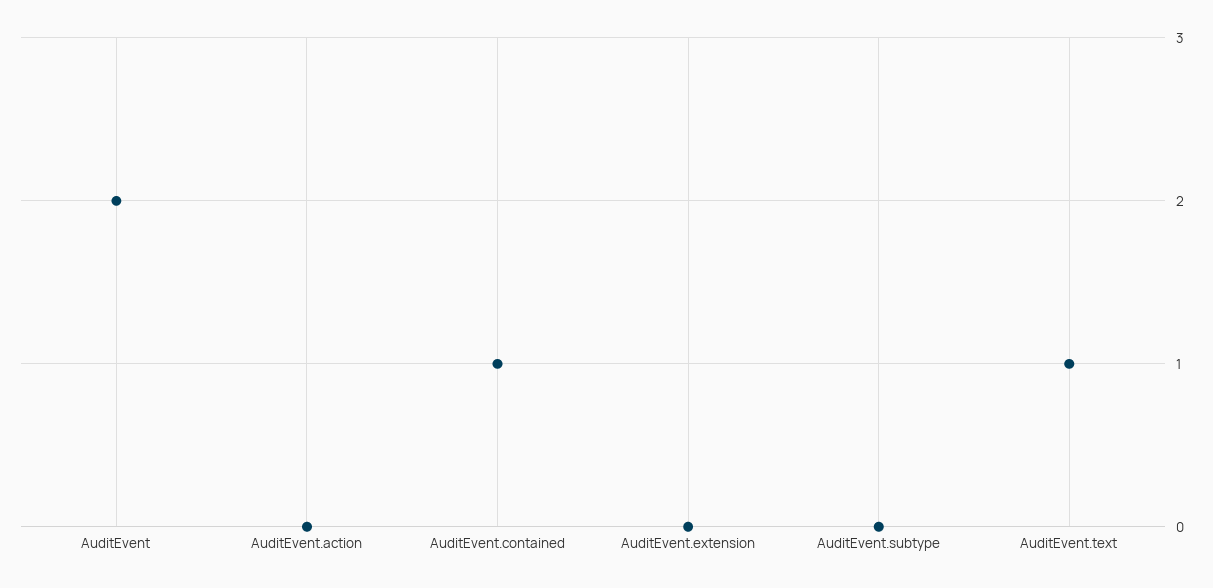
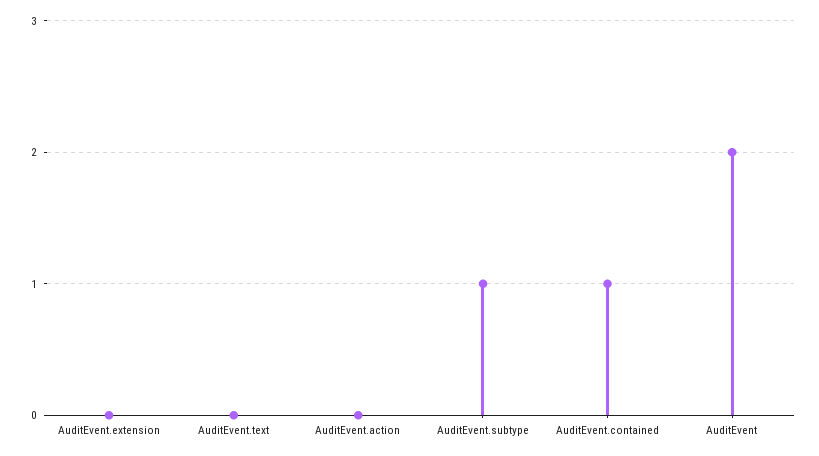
  {
    "AuditEvent": 2,
    "AuditEvent.action": 0,
    "AuditEvent.contained": 1,
    "AuditEvent.extension": 0,
-   "AuditEvent.subtype": 0,
+   "AuditEvent.subtype": 1,
-   "AuditEvent.text": 1
+   "AuditEvent.text": 0
  }

